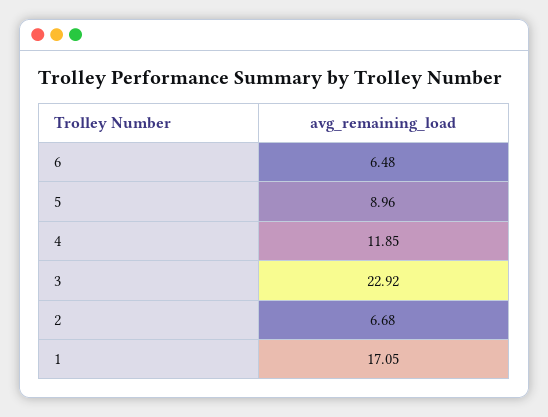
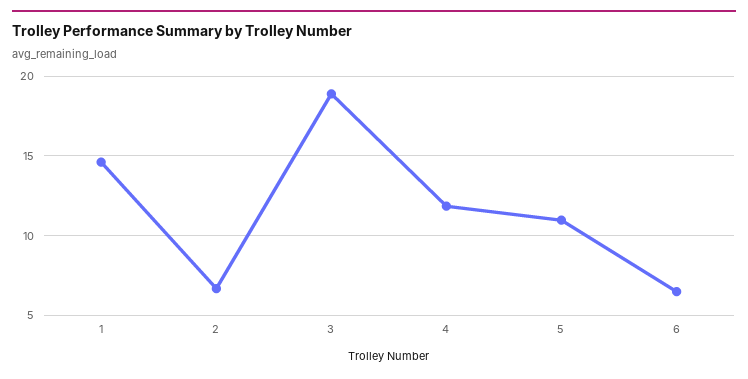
  {
    "6": 6.48,
-   "5": 8.96,
+   "5": 11,
    "4": 11.85,
-   "3": 22.92,
+   "3": 19,
    "2": 6.68,
-   "1": 17.05
+   "1": 14.5
  }

